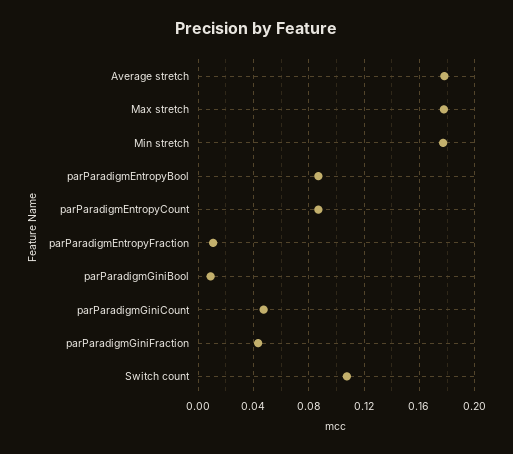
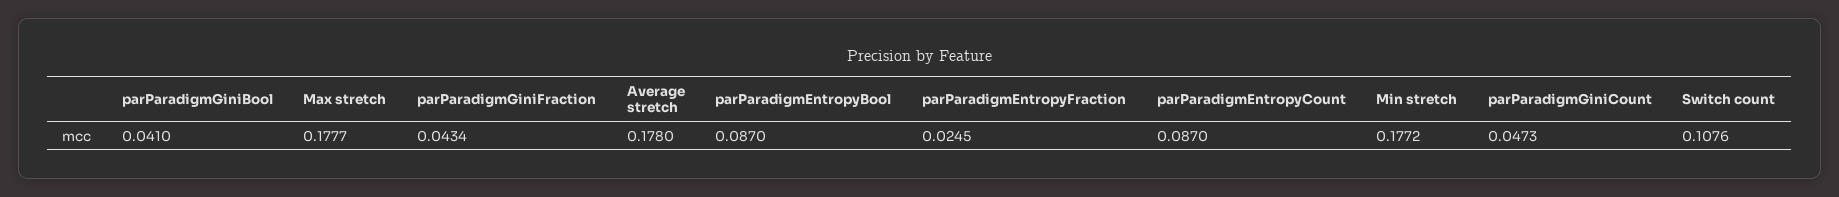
  {
    "Average stretch": 0.178,
    "Max stretch": 0.1777,
    "Min stretch": 0.1772,
    "parParadigmEntropyBool": 0.087,
    "parParadigmEntropyCount": 0.087,
-   "parParadigmEntropyFraction": 0.01,
+   "parParadigmEntropyFraction": 0.0245,
-   "parParadigmGiniBool": 0.01,
+   "parParadigmGiniBool": 0.041,
    "parParadigmGiniCount": 0.0473,
    "parParadigmGiniFraction": 0.0434,
    "Switch count": 0.1076
  }

